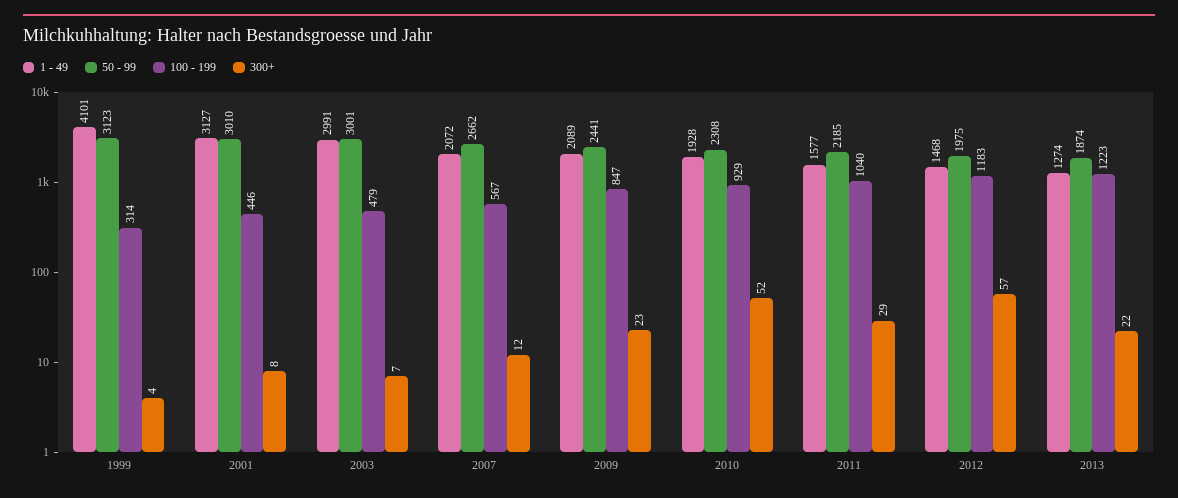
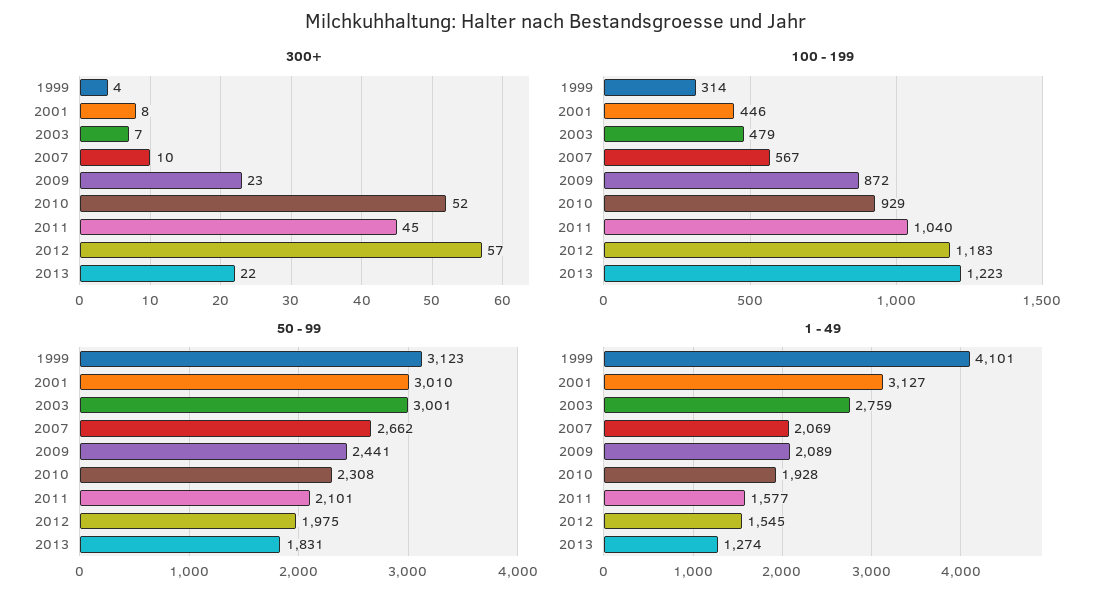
  {
    "1 - 49": {
      "1999": 4101,
      "2001": 3127,
-     "2003": 2991,
+     "2003": 2759,
-     "2007": 2072,
+     "2007": 2069,
      "2009": 2089,
      "2010": 1928,
      "2011": 1577,
-     "2012": 1468,
+     "2012": 1545,
      "2013": 1274
    },
    "50 - 99": {
      "1999": 3123,
      "2001": 3010,
      "2003": 3001,
      "2007": 2662,
      "2009": 2441,
      "2010": 2308,
-     "2011": 2185,
+     "2011": 2101,
      "2012": 1975,
-     "2013": 1874
+     "2013": 1831
    },
    "100 - 199": {
      "1999": 314,
      "2001": 446,
      "2003": 479,
      "2007": 567,
-     "2009": 847,
+     "2009": 872,
      "2010": 929,
      "2011": 1040,
      "2012": 1183,
      "2013": 1223
    },
    "300+": {
      "1999": 4,
      "2001": 8,
      "2003": 7,
-     "2007": 12,
+     "2007": 10,
      "2009": 23,
      "2010": 52,
-     "2011": 29,
+     "2011": 45,
      "2012": 57,
      "2013": 22
    }
  }

